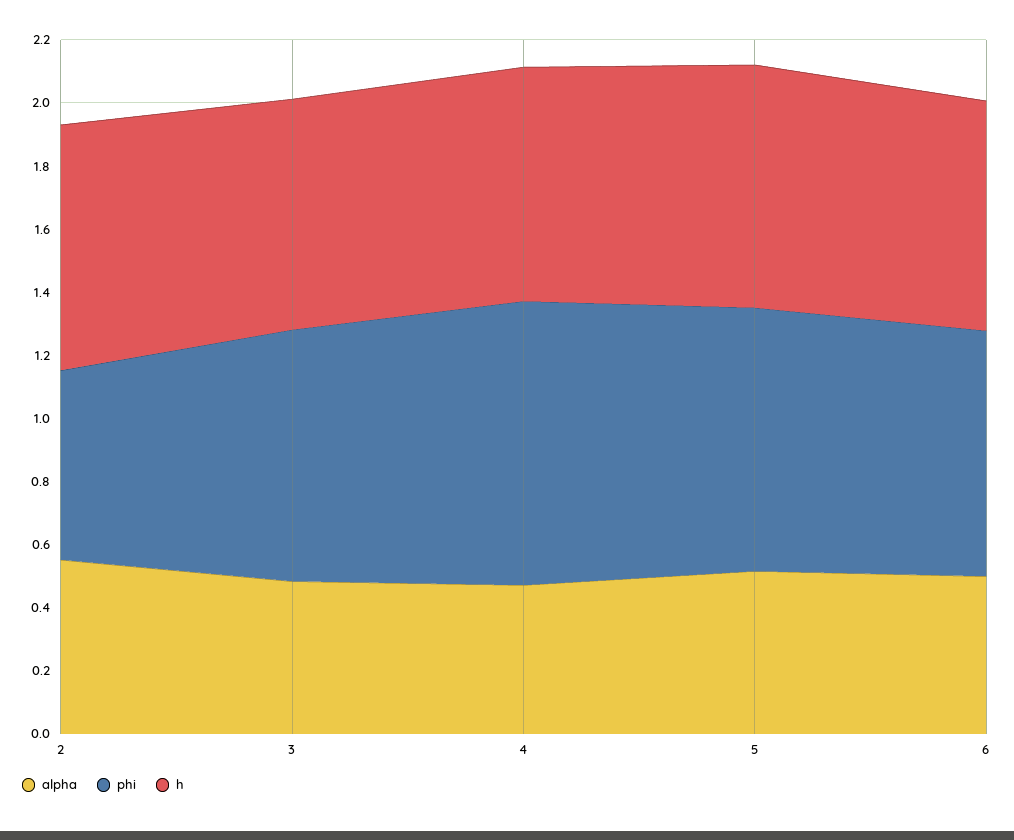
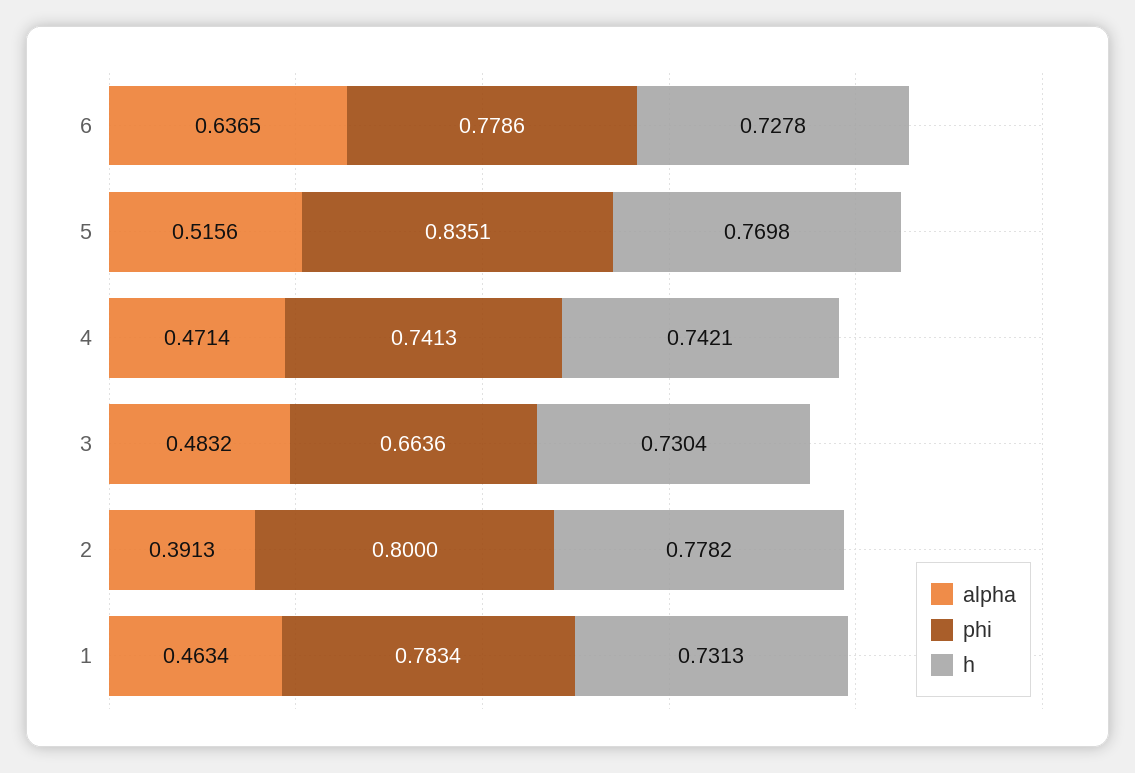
  {
    "alpha": {
-     "2": 0.55,
+     "2": 0.3913,
      "3": 0.4832,
      "4": 0.4714,
      "5": 0.5156,
-     "6": 0.5
+     "6": 0.6365,
+     "1": 0.4634
    },
    "phi": {
-     "2": 0.6,
+     "2": 0.8,
-     "3": 0.8,
+     "3": 0.6636,
-     "4": 0.9,
+     "4": 0.7413,
      "5": 0.8351,
-     "6": 0.7786
+     "6": 0.7786,
+     "1": 0.7834
    },
    "h": {
      "2": 0.7782,
      "3": 0.7304,
      "4": 0.7421,
      "5": 0.7698,
-     "6": 0.7278
+     "6": 0.7278,
+     "1": 0.7313
    }
  }

